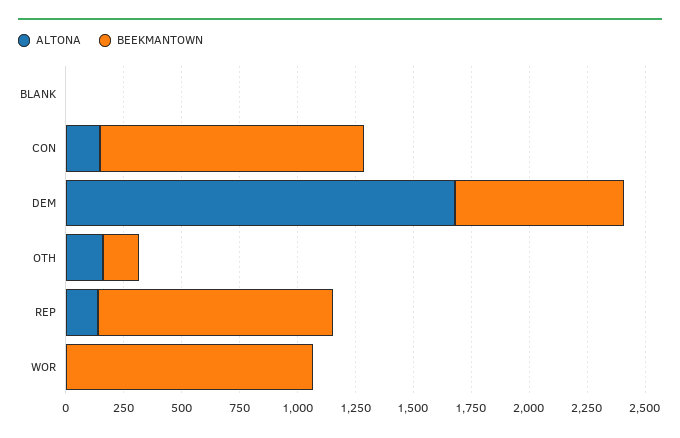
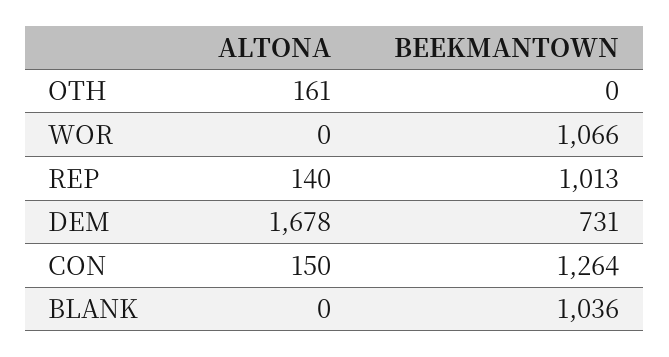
  {
    "ALTONA": {
      "BLANK": 0,
      "CON": 150,
      "DEM": 1678,
      "OTH": 161,
      "REP": 140,
      "WOR": 0
    },
    "BEEKMANTOWN": {
-     "BLANK": 0,
+     "BLANK": 1036,
-     "CON": 1150,
+     "CON": 1264,
      "DEM": 731,
-     "OTH": 150,
+     "OTH": 0,
      "REP": 1013,
      "WOR": 1066
    }
  }

